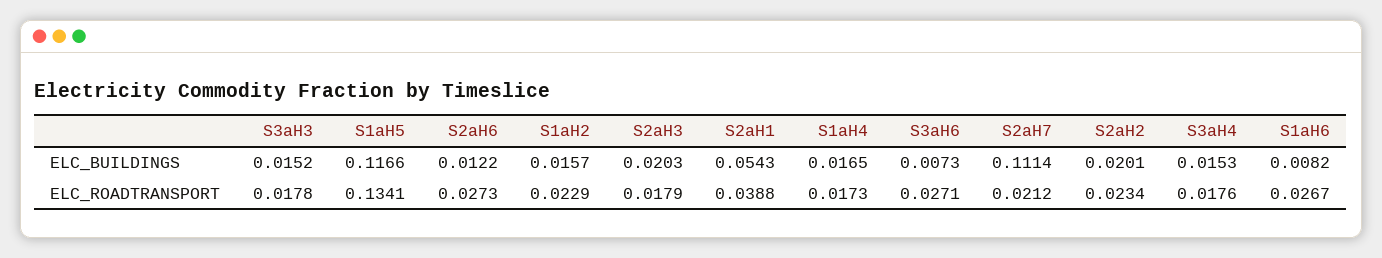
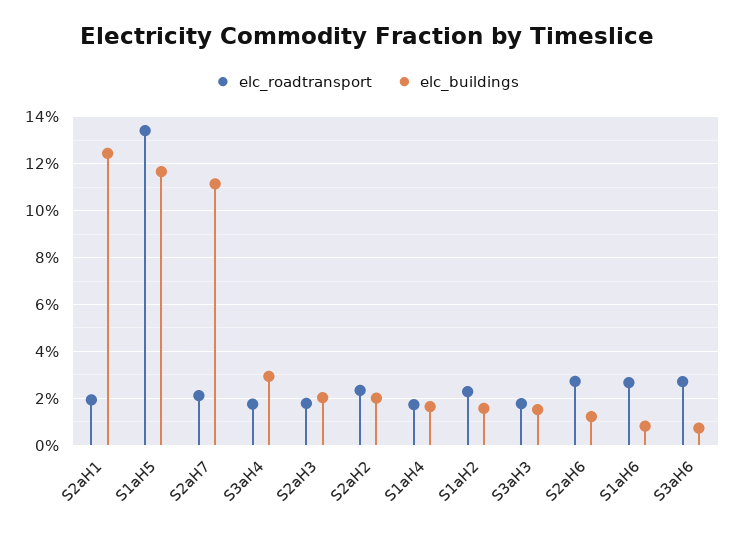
  {
    "ELC_BUILDINGS": {
      "S3aH3": 0.0152,
      "S1aH5": 0.1166,
      "S2aH6": 0.0122,
      "S1aH2": 0.0157,
      "S2aH3": 0.0203,
-     "S2aH1": 0.0543,
+     "S2aH1": 0.125,
      "S1aH4": 0.0165,
      "S3aH6": 0.0073,
      "S2aH7": 0.1114,
      "S2aH2": 0.0201,
-     "S3aH4": 0.0153,
+     "S3aH4": 0.03,
      "S1aH6": 0.0082
    },
    "ELC_ROADTRANSPORT": {
      "S3aH3": 0.0178,
      "S1aH5": 0.1341,
      "S2aH6": 0.0273,
      "S1aH2": 0.0229,
      "S2aH3": 0.0179,
-     "S2aH1": 0.0388,
+     "S2aH1": 0.02,
      "S1aH4": 0.0173,
      "S3aH6": 0.0271,
      "S2aH7": 0.0212,
      "S2aH2": 0.0234,
      "S3aH4": 0.0176,
      "S1aH6": 0.0267
    }
  }

